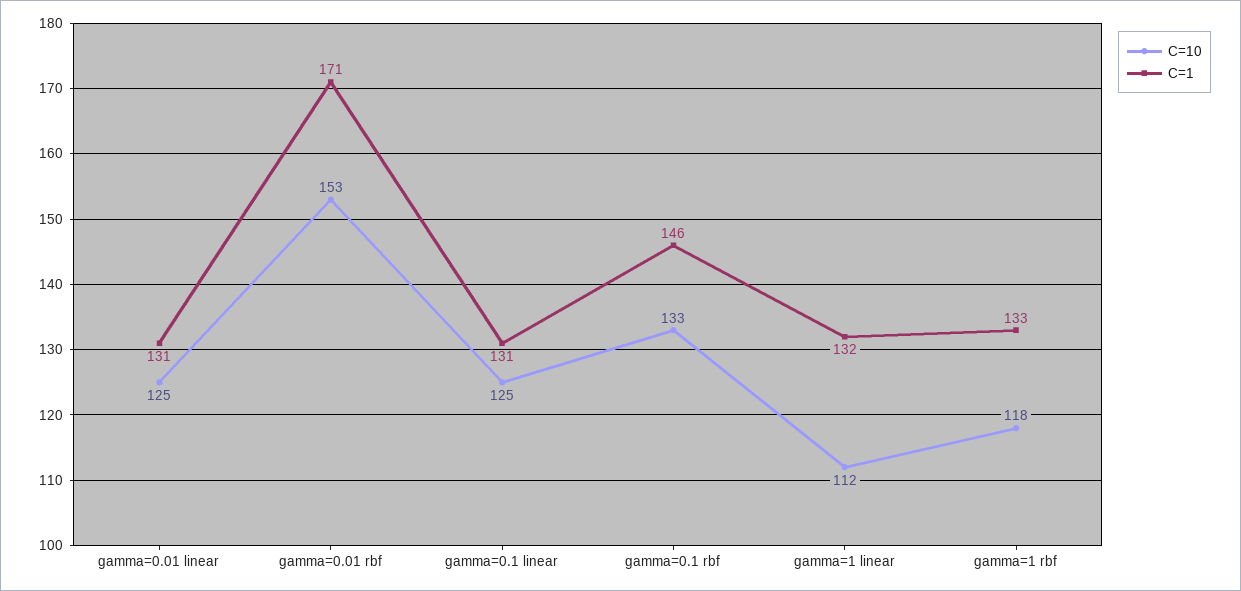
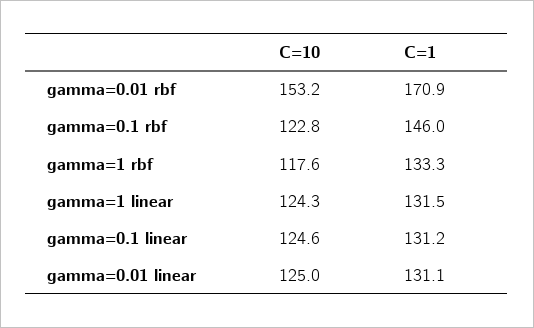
  {
    "C=10": {
      "gamma=0.01 linear": 125,
      "gamma=0.01 rbf": 153.2,
      "gamma=0.1 linear": 124.6,
-     "gamma=0.1 rbf": 133,
+     "gamma=0.1 rbf": 122.8,
-     "gamma=1 linear": 112,
+     "gamma=1 linear": 124.3,
      "gamma=1 rbf": 117.6
    },
    "C=1": {
      "gamma=0.01 linear": 131.1,
      "gamma=0.01 rbf": 170.9,
      "gamma=0.1 linear": 131.2,
      "gamma=0.1 rbf": 146,
      "gamma=1 linear": 131.5,
      "gamma=1 rbf": 133.3
    }
  }

